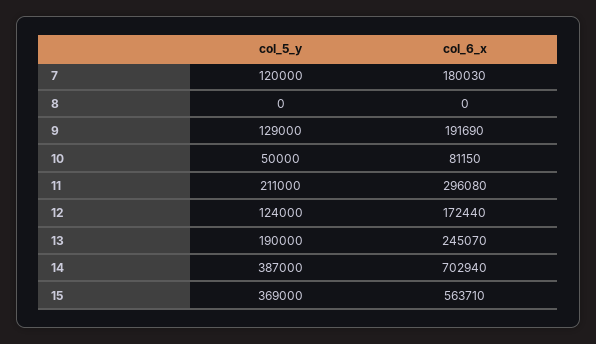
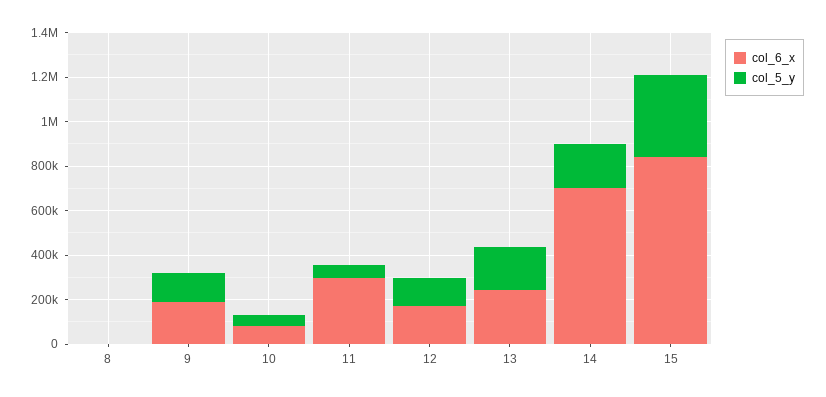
  {
    "col_5_y": {
-     "7": 120000,
      "8": 0,
      "9": 129000,
      "10": 50000,
-     "11": 211000,
+     "11": 50000,
      "12": 124000,
      "13": 190000,
-     "14": 387000,
+     "14": 200000,
      "15": 369000
    },
    "col_6_x": {
-     "7": 180030,
      "8": 0,
      "9": 191690,
      "10": 81150,
      "11": 296080,
      "12": 172440,
      "13": 245070,
      "14": 702940,
-     "15": 563710
+     "15": 850000
    }
  }

